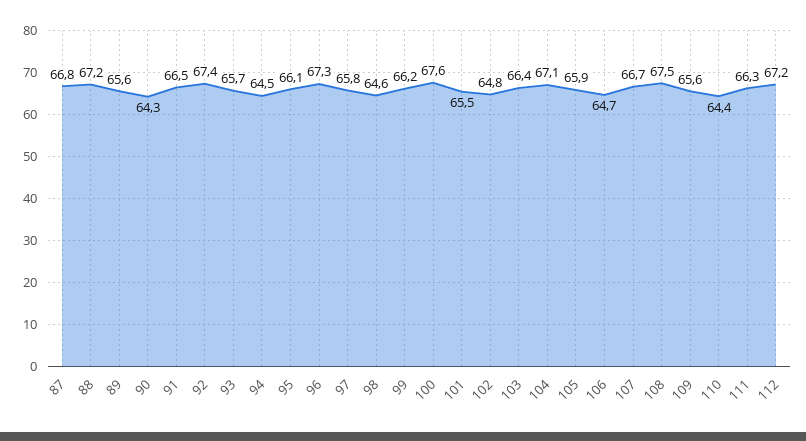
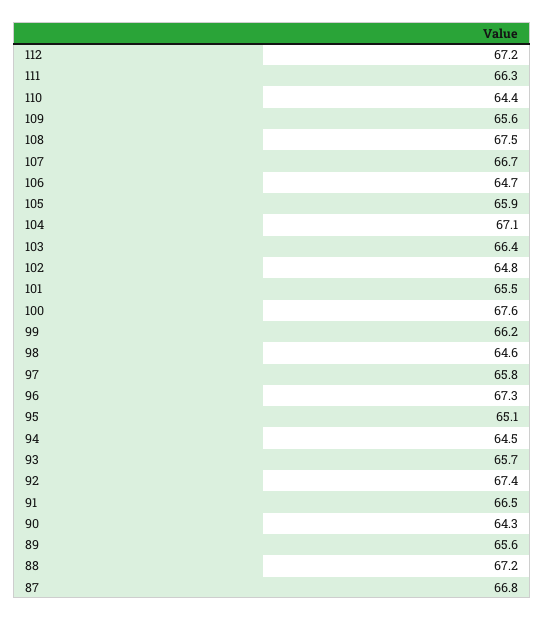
  {
    "87": 66.8,
    "88": 67.2,
    "89": 65.6,
    "90": 64.3,
    "91": 66.5,
    "92": 67.4,
    "93": 65.7,
    "94": 64.5,
-   "95": 66.1,
+   "95": 65.1,
    "96": 67.3,
    "97": 65.8,
    "98": 64.6,
    "99": 66.2,
    "100": 67.6,
    "101": 65.5,
    "102": 64.8,
    "103": 66.4,
    "104": 67.1,
    "105": 65.9,
    "106": 64.7,
    "107": 66.7,
    "108": 67.5,
    "109": 65.6,
    "110": 64.4,
    "111": 66.3,
    "112": 67.2
  }

